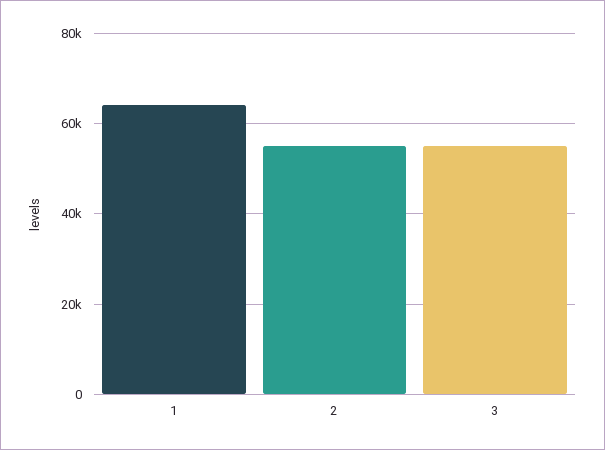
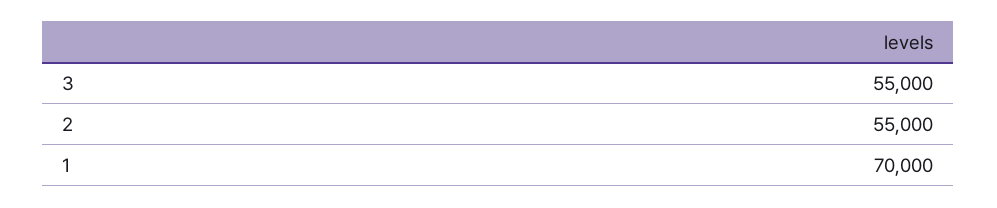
  {
-   "1": 64000,
+   "1": 70000,
    "2": 55000,
    "3": 55000
  }

